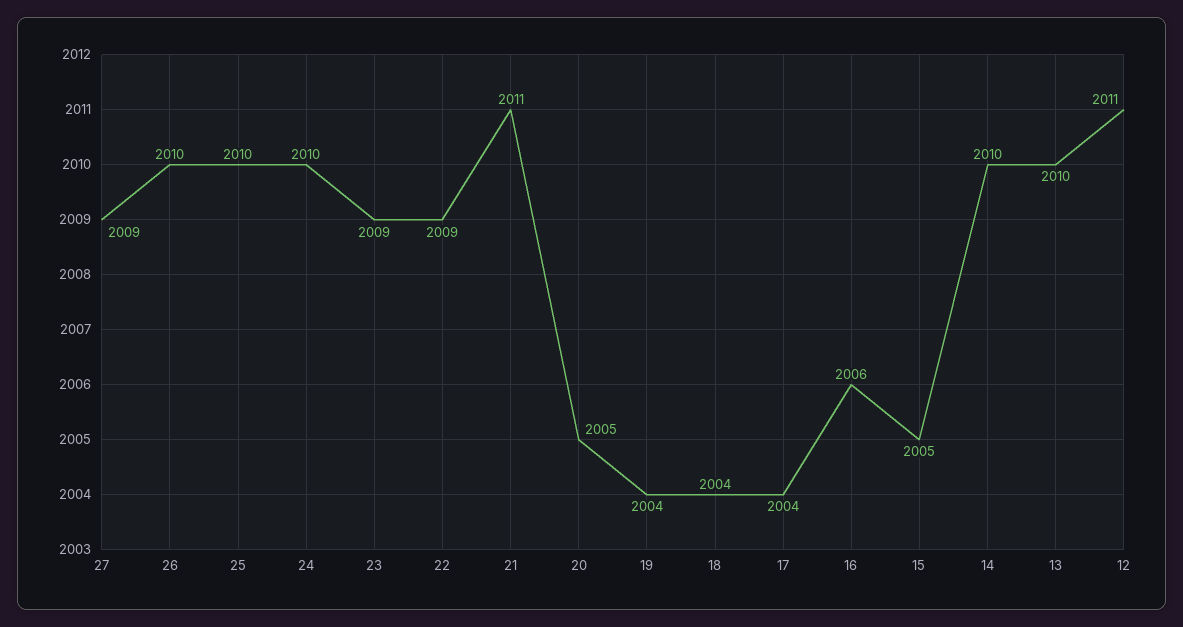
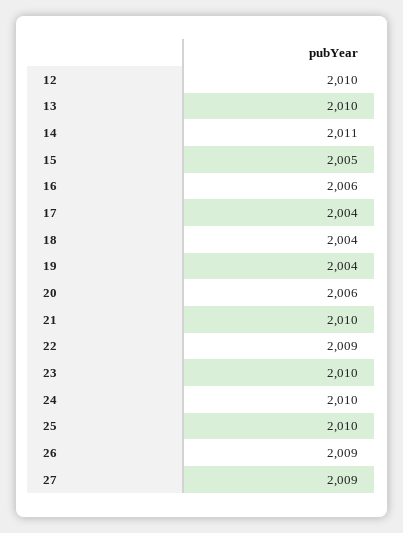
  {
    "27": 2009,
-   "26": 2010,
+   "26": 2009,
    "25": 2010,
    "24": 2010,
-   "23": 2009,
+   "23": 2010,
    "22": 2009,
-   "21": 2011,
+   "21": 2010,
-   "20": 2005,
+   "20": 2006,
    "19": 2004,
    "18": 2004,
    "17": 2004,
    "16": 2006,
    "15": 2005,
-   "14": 2010,
+   "14": 2011,
    "13": 2010,
-   "12": 2011
+   "12": 2010
  }

